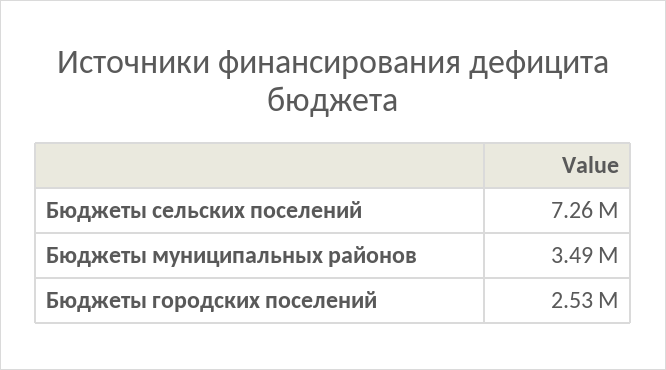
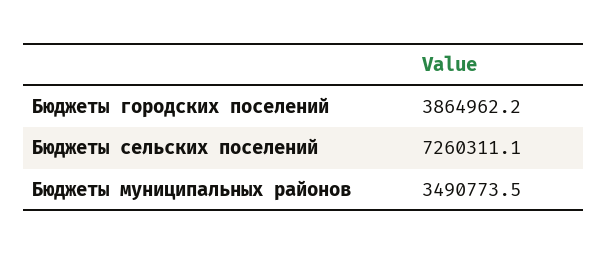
  {
    "Бюджеты сельских поселений": 7260311.1,
    "Бюджеты муниципальных районов": 3490773.5,
-   "Бюджеты городских поселений": 2530000
+   "Бюджеты городских поселений": 3864962.2
  }

